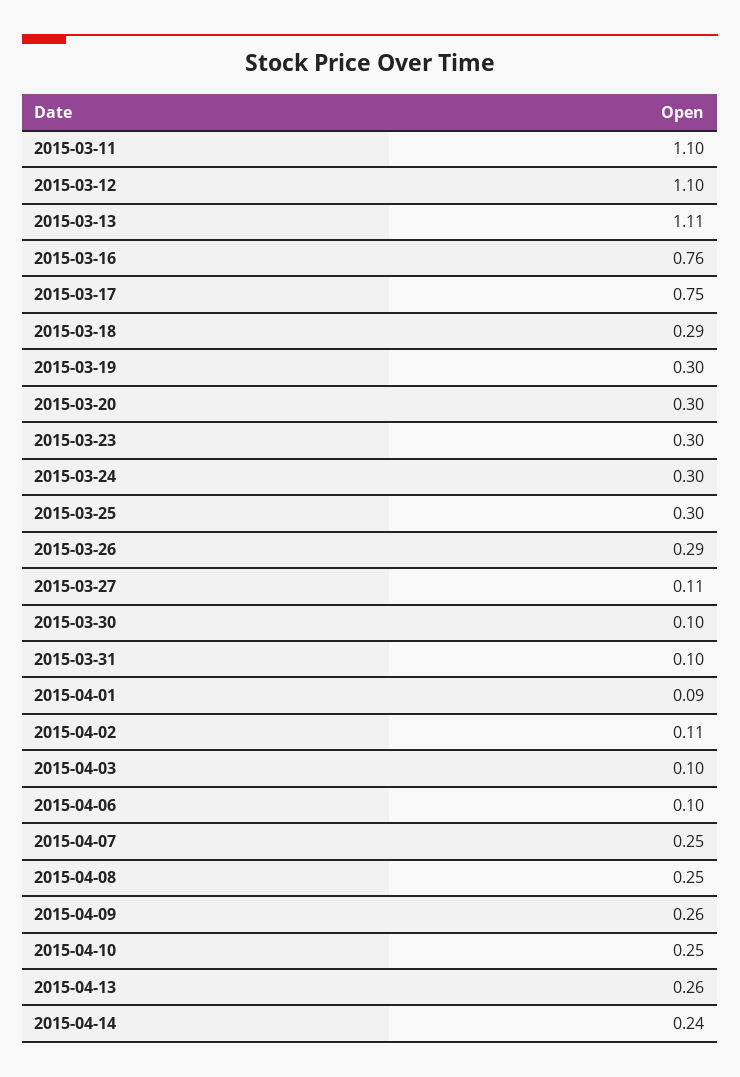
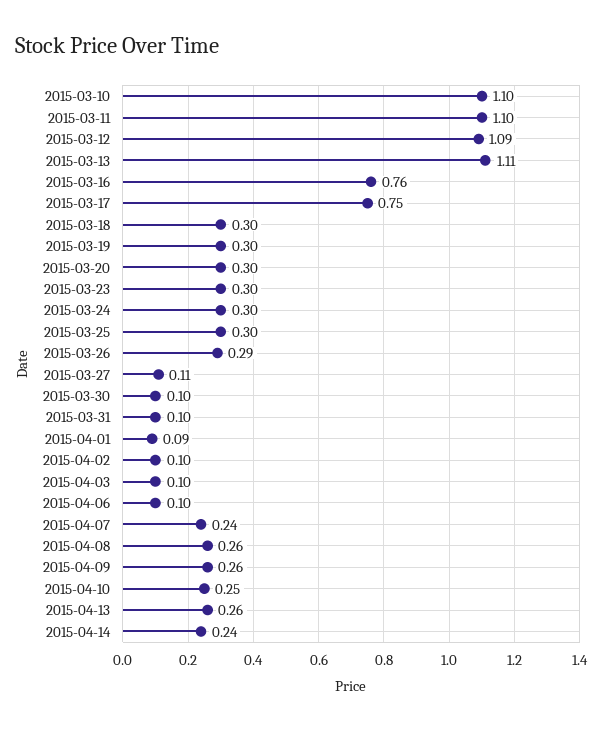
  {
    "2015-03-11": 1.1,
-   "2015-03-12": 1.1,
+   "2015-03-12": 1.09,
    "2015-03-13": 1.11,
    "2015-03-16": 0.76,
    "2015-03-17": 0.75,
-   "2015-03-18": 0.29,
+   "2015-03-18": 0.3,
    "2015-03-19": 0.3,
    "2015-03-20": 0.3,
    "2015-03-23": 0.3,
    "2015-03-24": 0.3,
    "2015-03-25": 0.3,
    "2015-03-26": 0.29,
    "2015-03-27": 0.11,
    "2015-03-30": 0.1,
    "2015-03-31": 0.1,
    "2015-04-01": 0.09,
-   "2015-04-02": 0.11,
+   "2015-04-02": 0.1,
    "2015-04-03": 0.1,
    "2015-04-06": 0.1,
-   "2015-04-07": 0.25,
+   "2015-04-07": 0.24,
-   "2015-04-08": 0.25,
+   "2015-04-08": 0.26,
    "2015-04-09": 0.26,
    "2015-04-10": 0.25,
    "2015-04-13": 0.26,
-   "2015-04-14": 0.24
+   "2015-04-14": 0.24,
+   "2015-03-10": 1.1
  }

